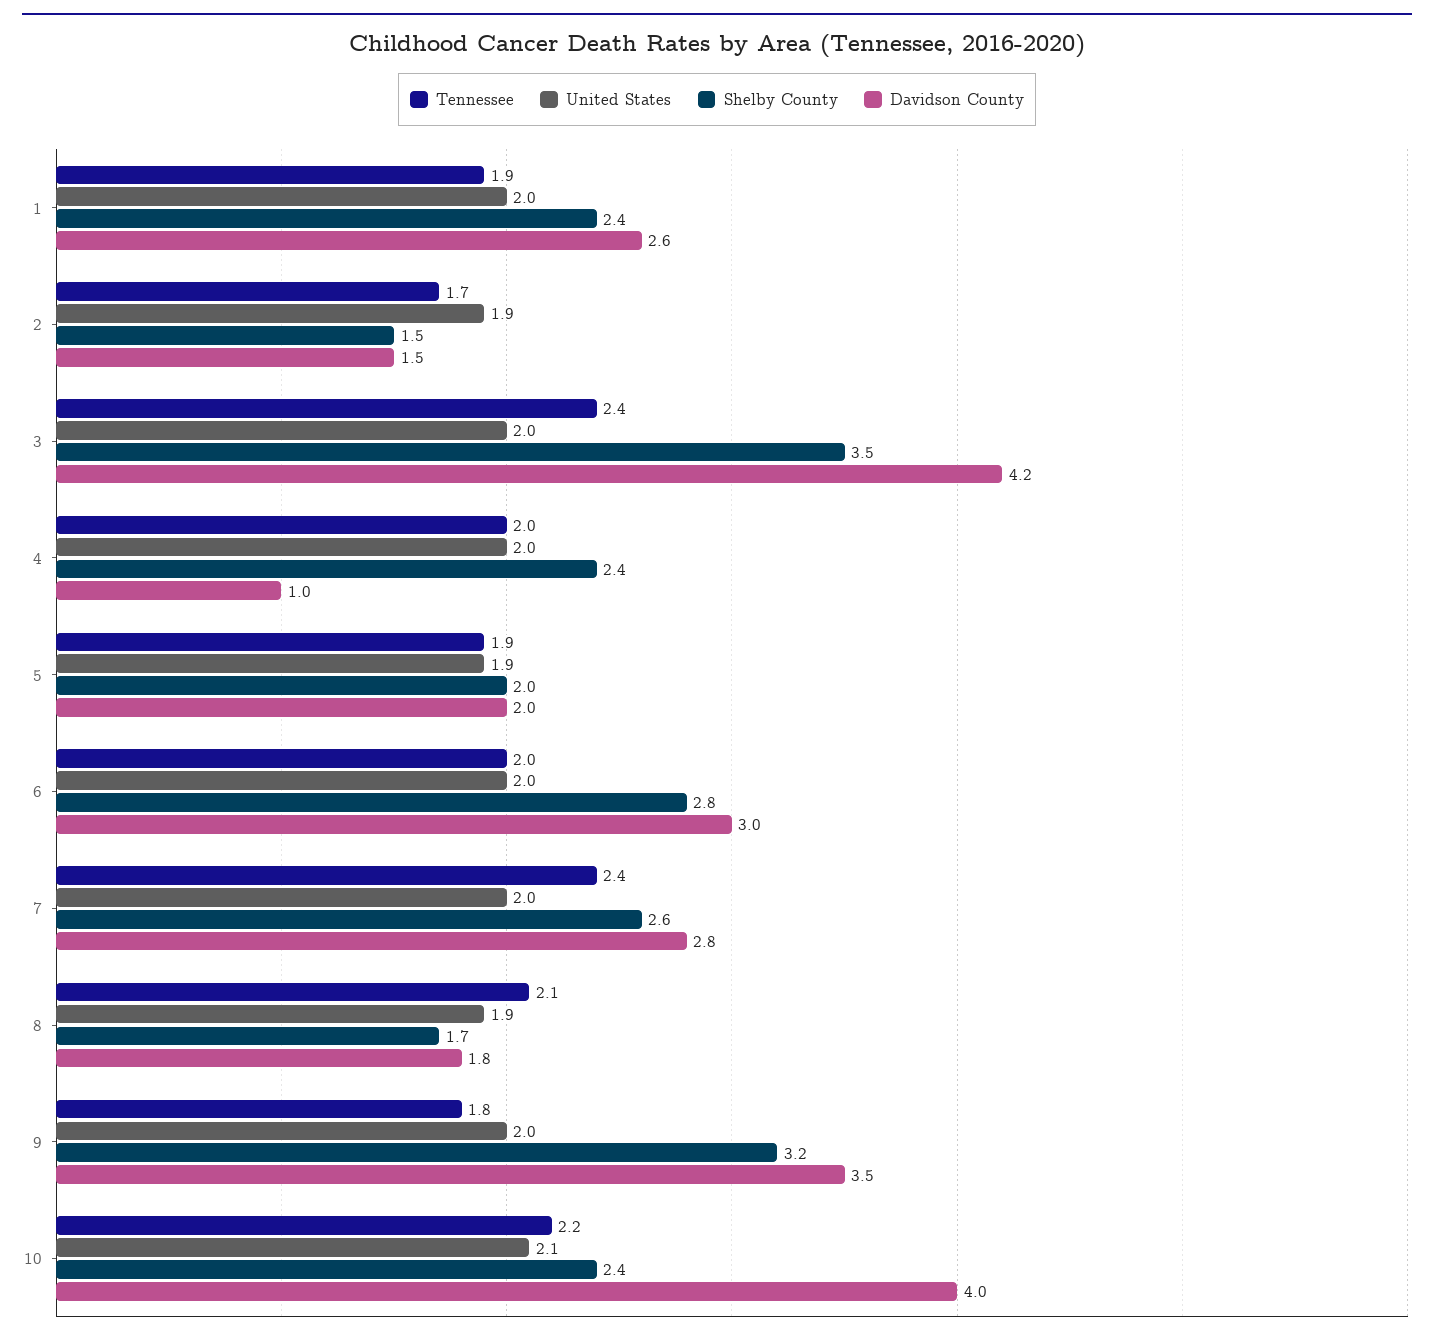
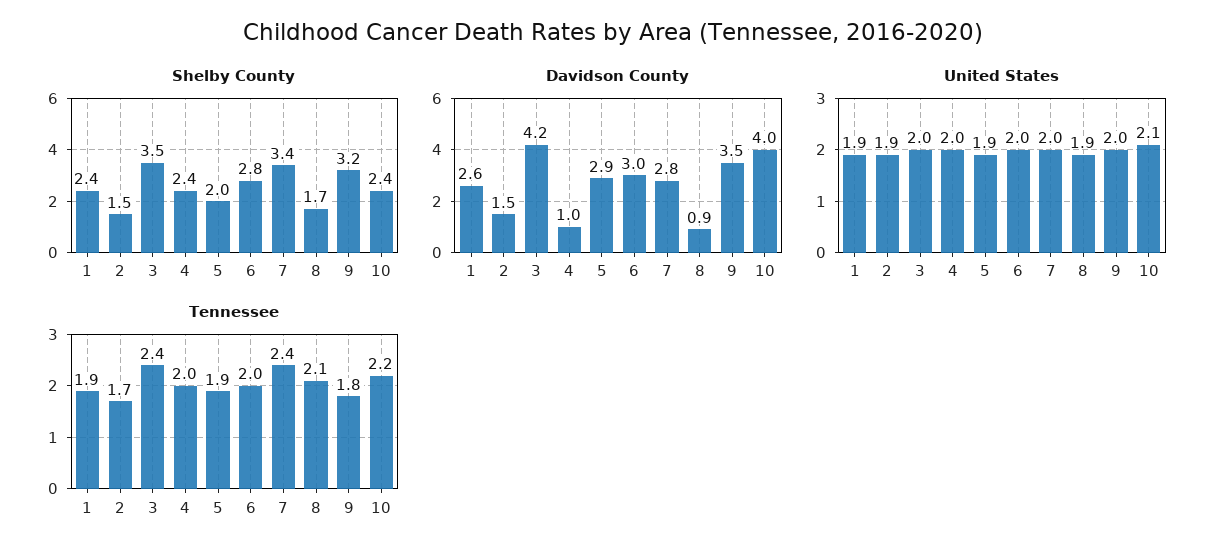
  {
    "Tennessee": {
      "1": 1.9,
      "2": 1.7,
      "3": 2.4,
      "4": 2,
      "5": 1.9,
      "6": 2,
      "7": 2.4,
      "8": 2.1,
      "9": 1.8,
      "10": 2.2
    },
    "United States": {
-     "1": 2,
+     "1": 1.9,
      "2": 1.9,
      "3": 2,
      "4": 2,
      "5": 1.9,
      "6": 2,
      "7": 2,
      "8": 1.9,
      "9": 2,
      "10": 2.1
    },
    "Shelby County": {
      "1": 2.4,
      "2": 1.5,
      "3": 3.5,
      "4": 2.4,
      "5": 2,
      "6": 2.8,
-     "7": 2.6,
+     "7": 3.4,
      "8": 1.7,
      "9": 3.2,
      "10": 2.4
    },
    "Davidson County": {
      "1": 2.6,
      "2": 1.5,
      "3": 4.2,
      "4": 1,
-     "5": 2,
+     "5": 2.9,
      "6": 3,
      "7": 2.8,
-     "8": 1.8,
+     "8": 0.9,
      "9": 3.5,
      "10": 4
    }
  }

